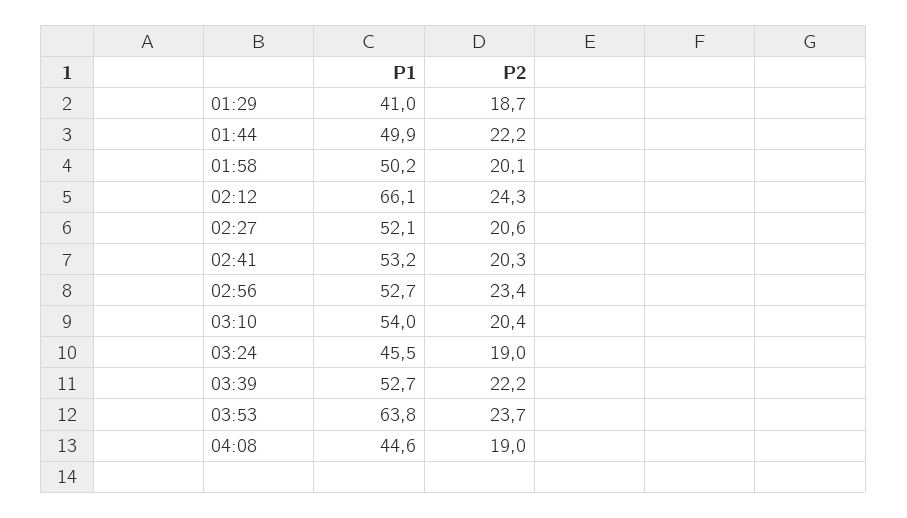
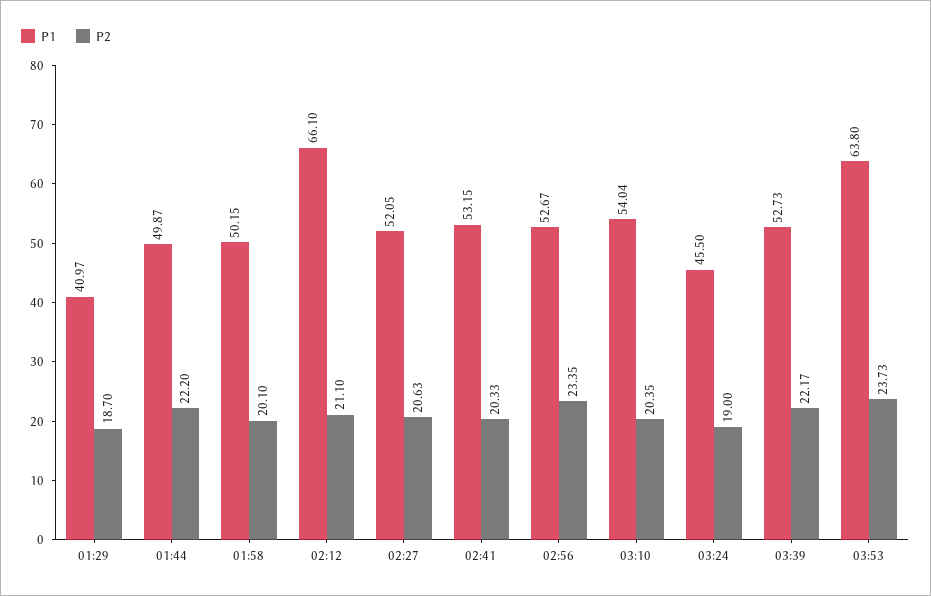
  {
    "P1": {
      "01:29": 40.97,
      "01:44": 49.87,
      "01:58": 50.15,
      "02:12": 66.1,
      "02:27": 52.05,
      "02:41": 53.15,
      "02:56": 52.67,
      "03:10": 54.04,
      "03:24": 45.5,
      "03:39": 52.73,
-     "03:53": 63.8,
+     "03:53": 63.8
-     "04:08": 44.6
    },
    "P2": {
      "01:29": 18.7,
      "01:44": 22.2,
      "01:58": 20.1,
-     "02:12": 24.3,
+     "02:12": 21.1,
      "02:27": 20.63,
      "02:41": 20.33,
      "02:56": 23.35,
      "03:10": 20.35,
      "03:24": 19,
      "03:39": 22.17,
-     "03:53": 23.73,
+     "03:53": 23.73
-     "04:08": 19
    }
  }

